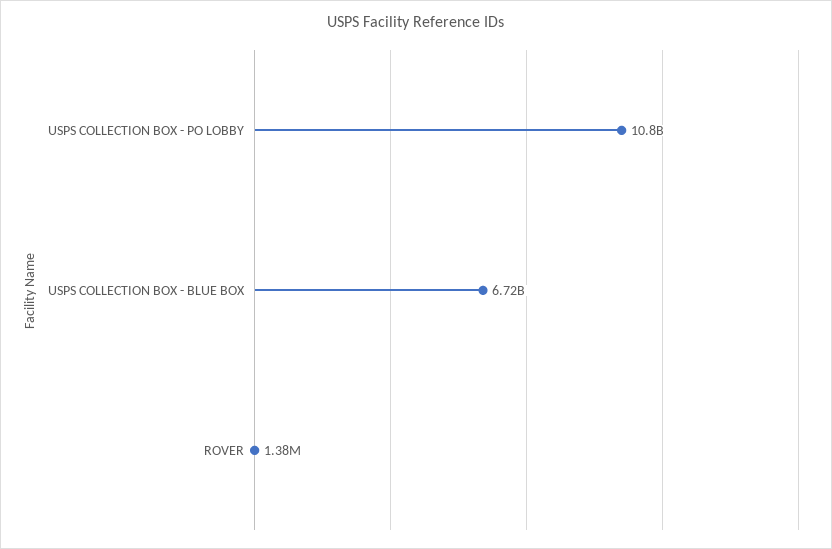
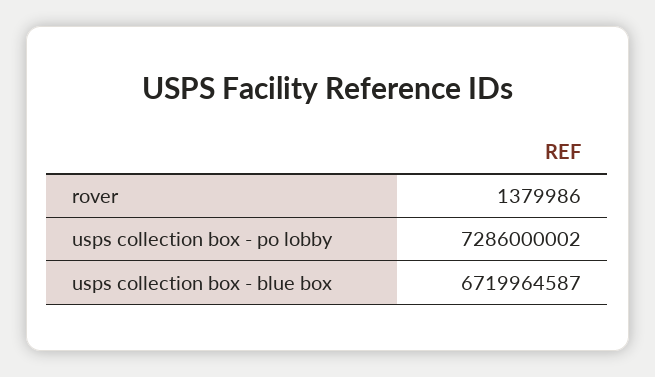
  {
-   "USPS COLLECTION BOX - PO LOBBY": 10800000000,
+   "USPS COLLECTION BOX - PO LOBBY": 7286000002,
    "USPS COLLECTION BOX - BLUE BOX": 6719964587,
    "ROVER": 1379986
  }

